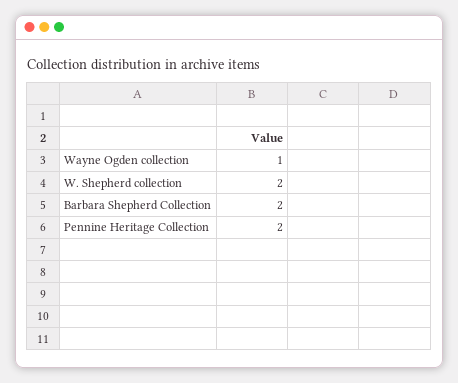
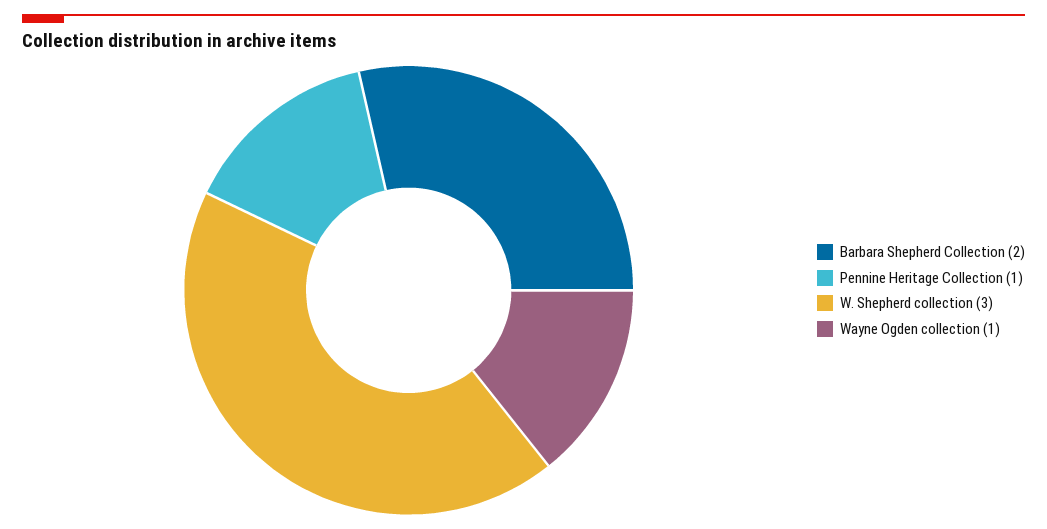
  {
    "Wayne Ogden collection": 1,
-   "W. Shepherd collection": 2,
+   "W. Shepherd collection": 3,
    "Barbara Shepherd Collection": 2,
-   "Pennine Heritage Collection": 2
+   "Pennine Heritage Collection": 1
  }

